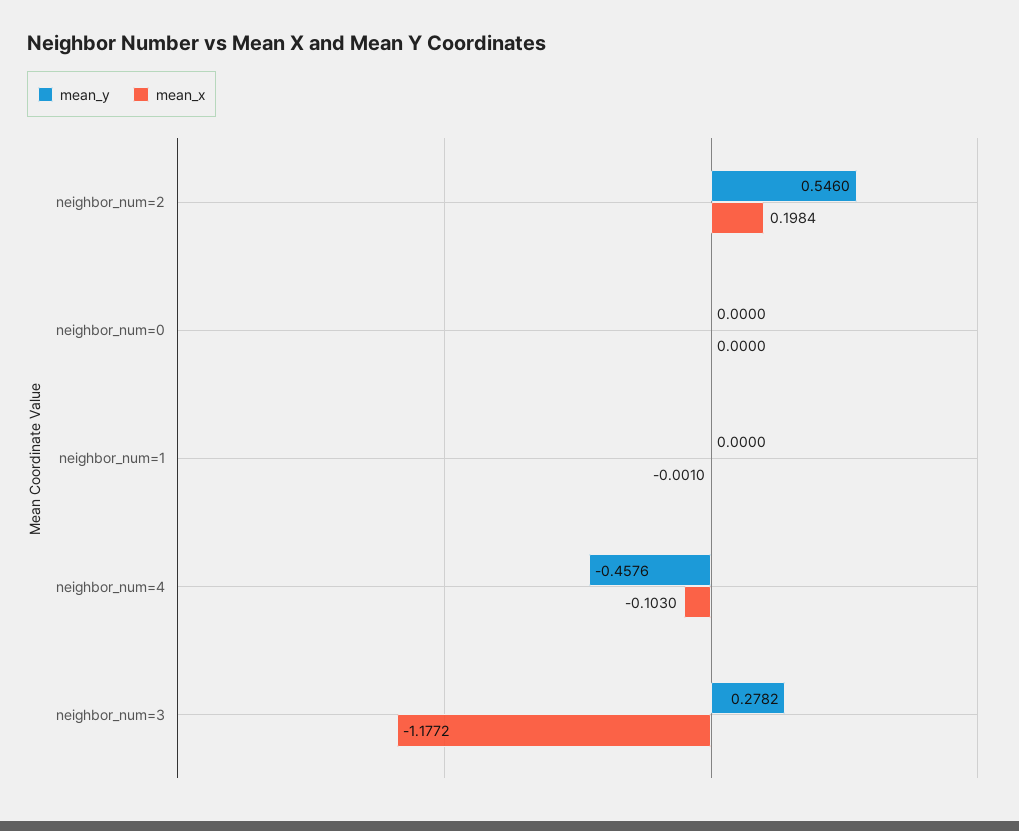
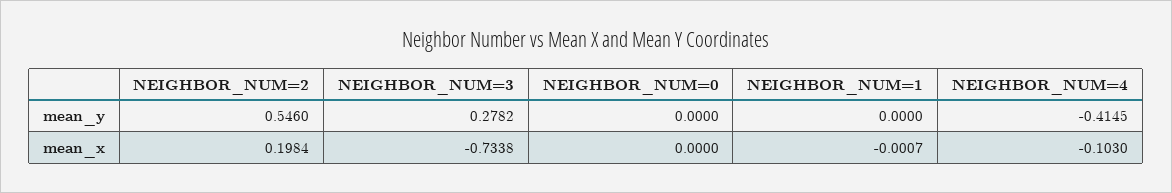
  {
    "mean_y": {
      "neighbor_num=2": 0.546,
      "neighbor_num=0": 0,
      "neighbor_num=1": 0,
-     "neighbor_num=4": -0.4576,
+     "neighbor_num=4": -0.4145,
      "neighbor_num=3": 0.2782
    },
    "mean_x": {
      "neighbor_num=2": 0.1984,
      "neighbor_num=0": 0,
-     "neighbor_num=1": -0.001,
+     "neighbor_num=1": -0.0007,
      "neighbor_num=4": -0.103,
-     "neighbor_num=3": -1.1772
+     "neighbor_num=3": -0.7338
    }
  }

